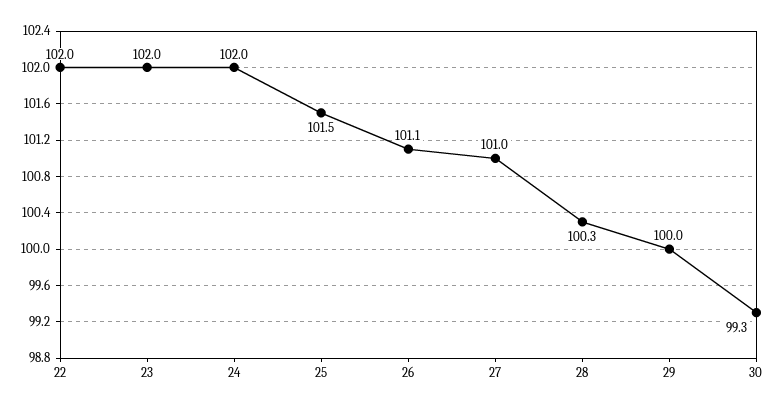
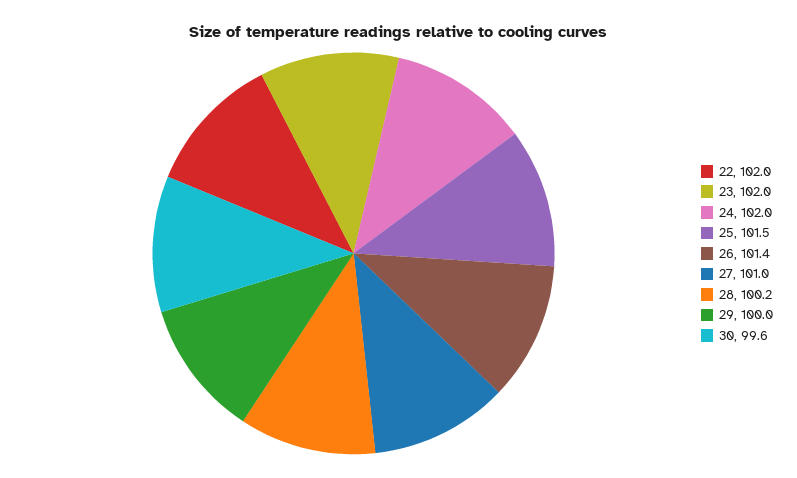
  {
    "22": 102,
    "23": 102,
    "24": 102,
    "25": 101.5,
-   "26": 101.1,
+   "26": 101.4,
    "27": 101,
-   "28": 100.3,
+   "28": 100.2,
    "29": 100,
-   "30": 99.3
+   "30": 99.6
  }

